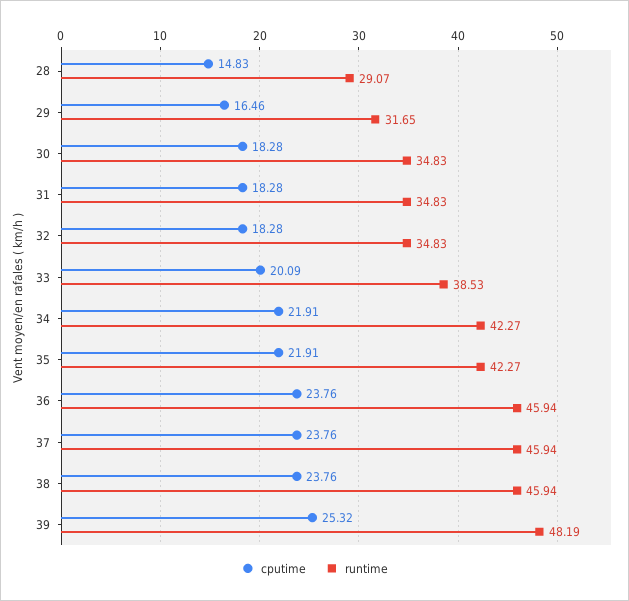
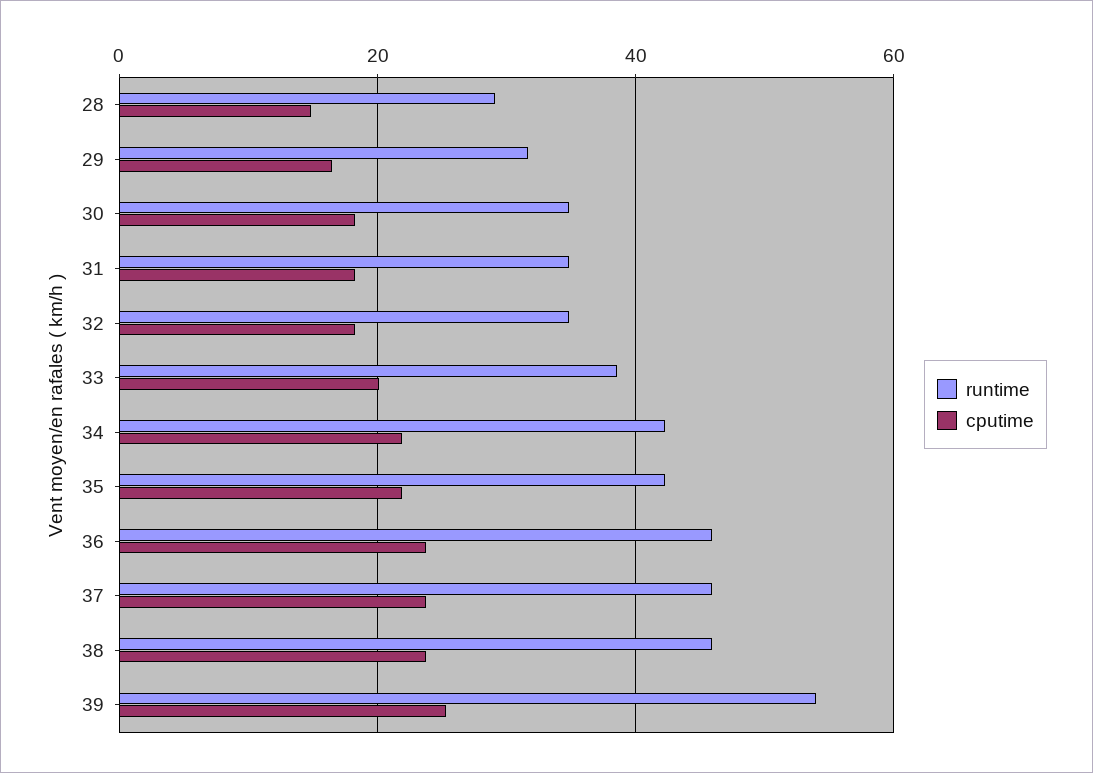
  {
    "cputime": {
      "28": 14.83,
      "29": 16.46,
      "30": 18.28,
      "31": 18.28,
      "32": 18.28,
      "33": 20.09,
      "34": 21.91,
      "35": 21.91,
      "36": 23.76,
      "37": 23.76,
      "38": 23.76,
      "39": 25.32
    },
    "runtime": {
      "28": 29.07,
      "29": 31.65,
      "30": 34.83,
      "31": 34.83,
      "32": 34.83,
      "33": 38.53,
      "34": 42.27,
      "35": 42.27,
      "36": 45.94,
      "37": 45.94,
      "38": 45.94,
-     "39": 48.19
+     "39": 54
    }
  }

